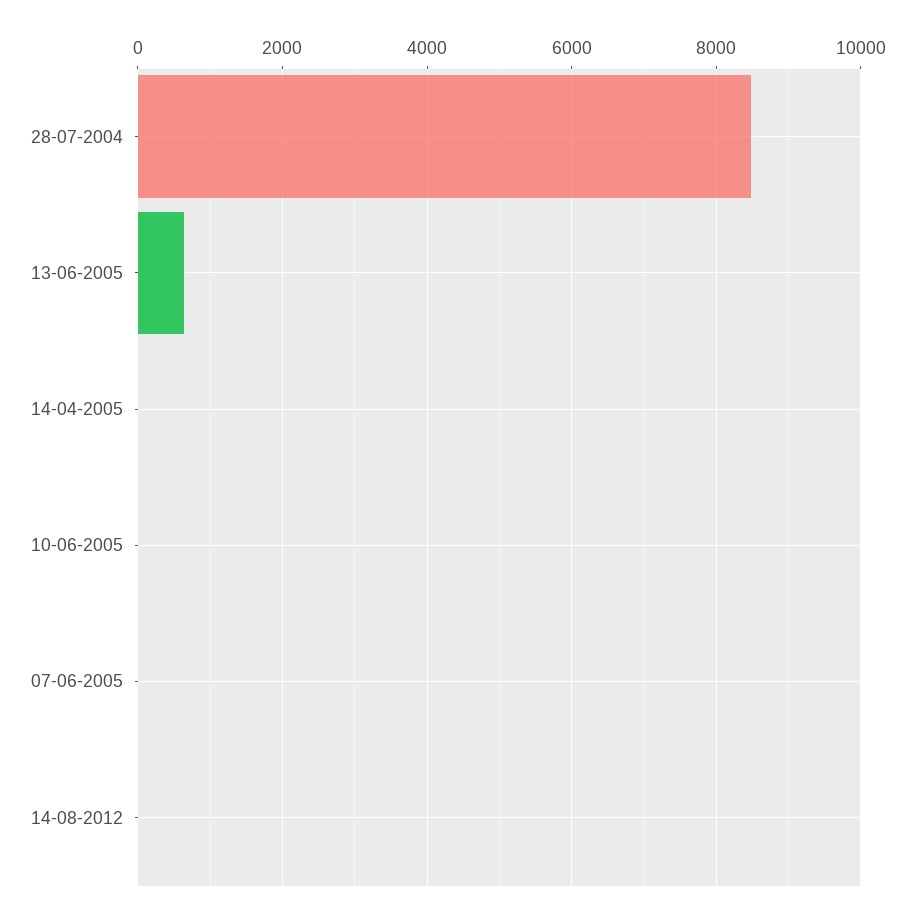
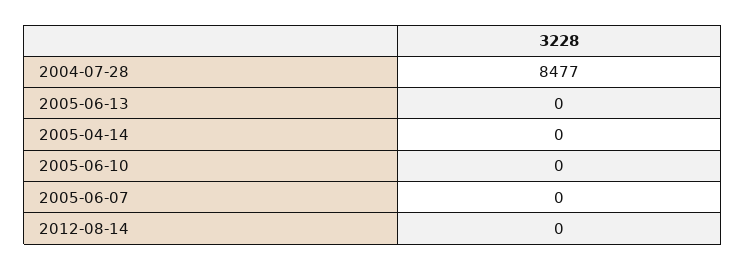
  {
    "28-07-2004": 8477,
-   "13-06-2005": 600,
+   "13-06-2005": 0,
    "14-04-2005": 0,
    "10-06-2005": 0,
    "07-06-2005": 0,
    "14-08-2012": 0
  }

